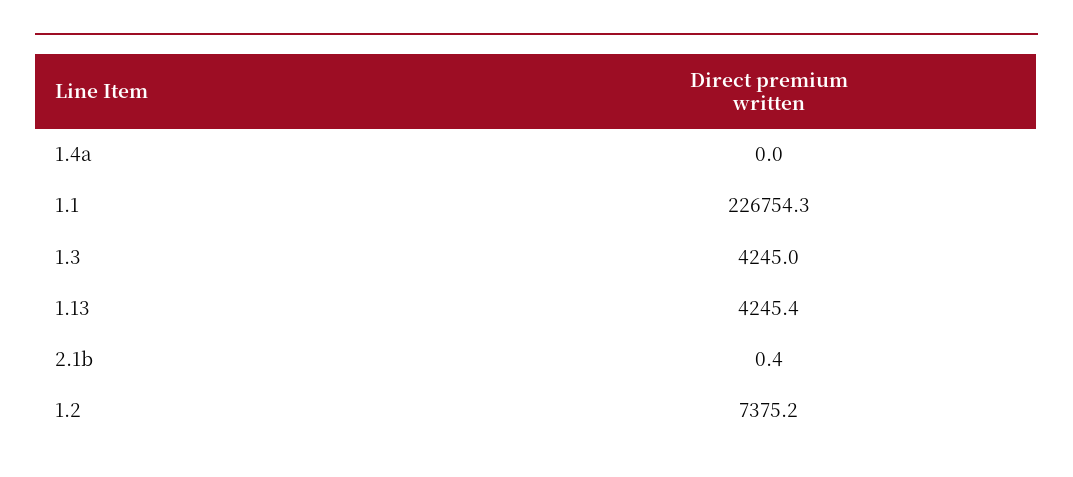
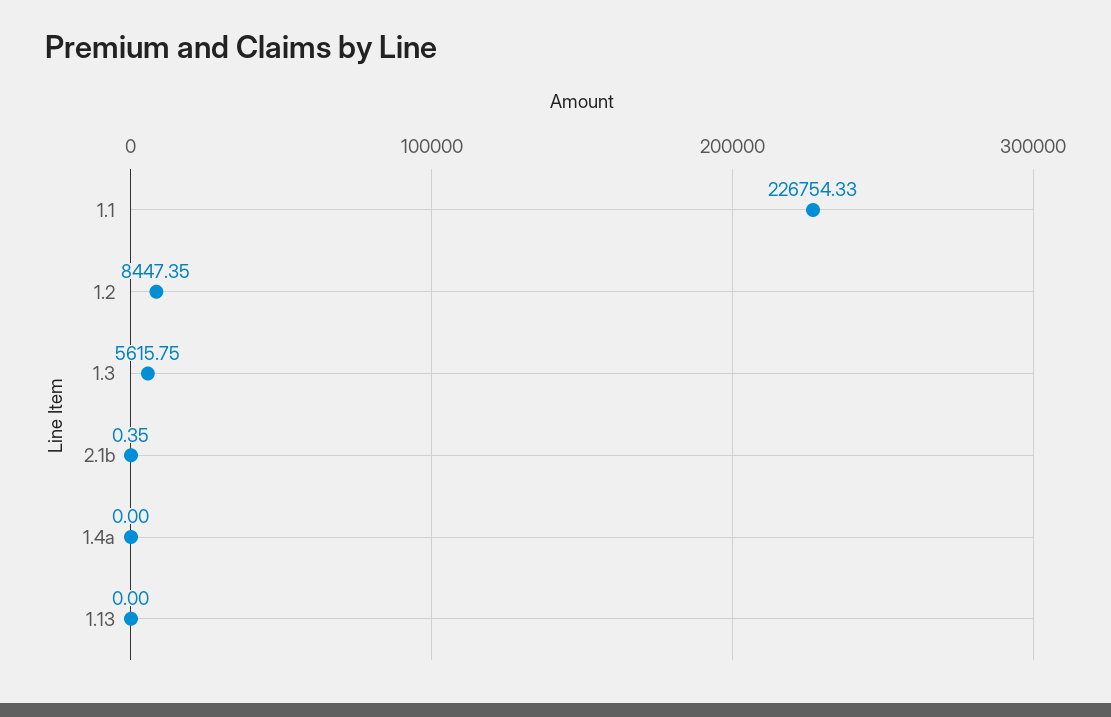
  {
    "1.4a": 0,
    "1.1": 226754.33,
-   "1.3": 4245,
+   "1.3": 5615.75,
-   "1.13": 4245.4,
+   "1.13": 0,
    "2.1b": 0.35,
-   "1.2": 7375.2
+   "1.2": 8447.35
  }

